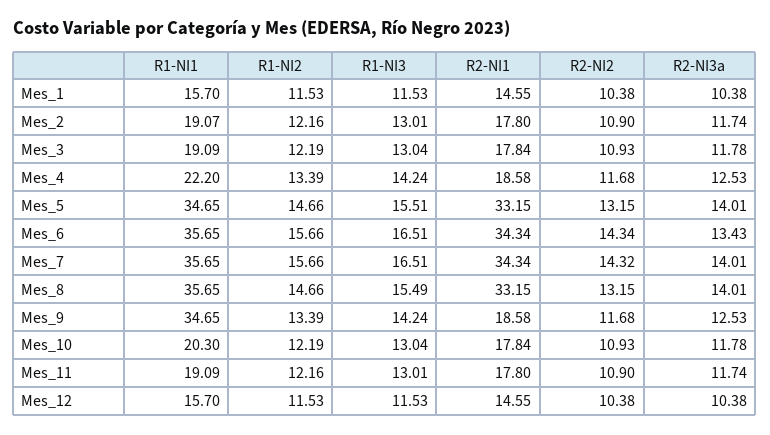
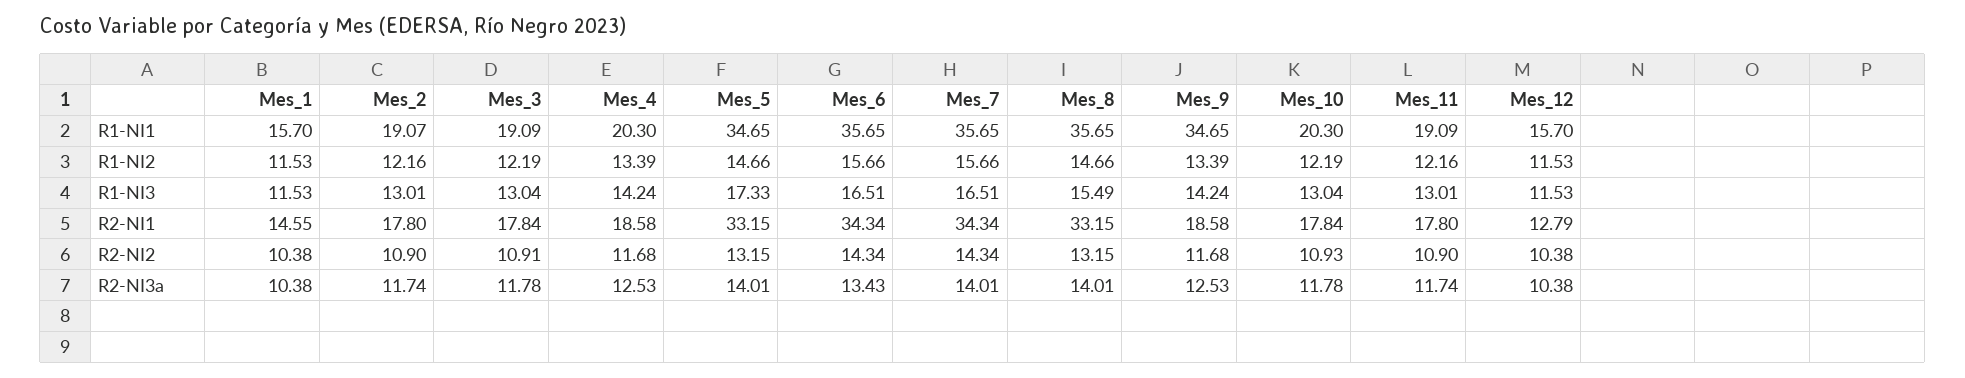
  {
    "R1-NI1": {
      "Mes_1": 15.7,
      "Mes_2": 19.07,
      "Mes_3": 19.09,
-     "Mes_4": 22.2,
+     "Mes_4": 20.3,
      "Mes_5": 34.65,
      "Mes_6": 35.65,
      "Mes_7": 35.65,
      "Mes_8": 35.65,
      "Mes_9": 34.65,
      "Mes_10": 20.3,
      "Mes_11": 19.09,
      "Mes_12": 15.7
    },
    "R1-NI2": {
      "Mes_1": 11.53,
      "Mes_2": 12.16,
      "Mes_3": 12.19,
      "Mes_4": 13.39,
      "Mes_5": 14.66,
      "Mes_6": 15.66,
      "Mes_7": 15.66,
      "Mes_8": 14.66,
      "Mes_9": 13.39,
      "Mes_10": 12.19,
      "Mes_11": 12.16,
      "Mes_12": 11.53
    },
    "R1-NI3": {
      "Mes_1": 11.53,
      "Mes_2": 13.01,
      "Mes_3": 13.04,
      "Mes_4": 14.24,
-     "Mes_5": 15.51,
+     "Mes_5": 17.33,
      "Mes_6": 16.51,
      "Mes_7": 16.51,
      "Mes_8": 15.49,
      "Mes_9": 14.24,
      "Mes_10": 13.04,
      "Mes_11": 13.01,
      "Mes_12": 11.53
    },
    "R2-NI1": {
      "Mes_1": 14.55,
      "Mes_2": 17.8,
      "Mes_3": 17.84,
      "Mes_4": 18.58,
      "Mes_5": 33.15,
      "Mes_6": 34.34,
      "Mes_7": 34.34,
      "Mes_8": 33.15,
      "Mes_9": 18.58,
      "Mes_10": 17.84,
      "Mes_11": 17.8,
-     "Mes_12": 14.55
+     "Mes_12": 12.79
    },
    "R2-NI2": {
      "Mes_1": 10.38,
      "Mes_2": 10.9,
-     "Mes_3": 10.93,
+     "Mes_3": 10.91,
      "Mes_4": 11.68,
      "Mes_5": 13.15,
      "Mes_6": 14.34,
-     "Mes_7": 14.32,
+     "Mes_7": 14.34,
      "Mes_8": 13.15,
      "Mes_9": 11.68,
      "Mes_10": 10.93,
      "Mes_11": 10.9,
      "Mes_12": 10.38
    },
    "R2-NI3a": {
      "Mes_1": 10.38,
      "Mes_2": 11.74,
      "Mes_3": 11.78,
      "Mes_4": 12.53,
      "Mes_5": 14.01,
      "Mes_6": 13.43,
      "Mes_7": 14.01,
      "Mes_8": 14.01,
      "Mes_9": 12.53,
      "Mes_10": 11.78,
      "Mes_11": 11.74,
      "Mes_12": 10.38
    }
  }

